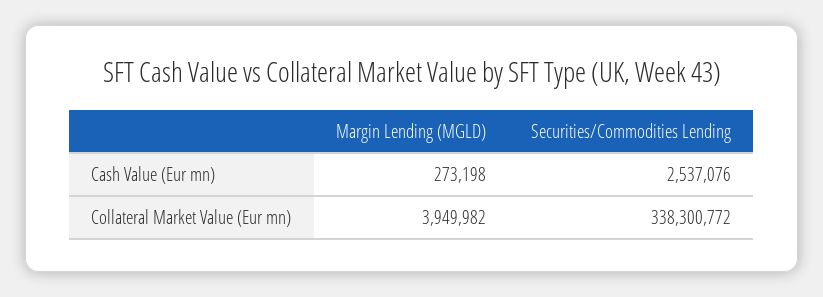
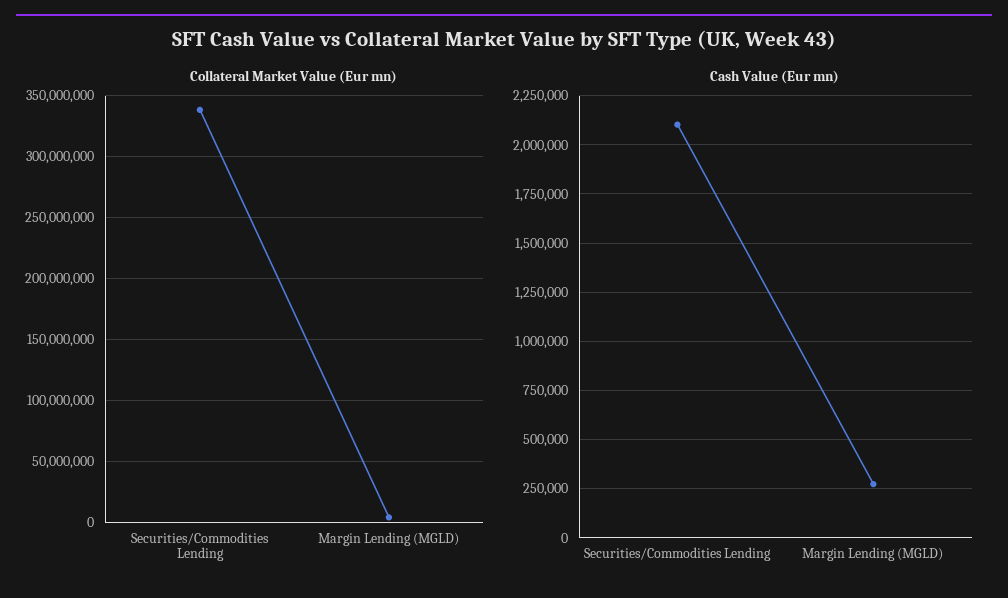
  {
    "Cash Value (Eur mn)": {
      "Margin Lending (MGLD)": 273198,
-     "Securities/Commodities Lending": 2537076
+     "Securities/Commodities Lending": 2100000
    },
    "Collateral Market Value (Eur mn)": {
      "Margin Lending (MGLD)": 3949982,
      "Securities/Commodities Lending": 338300772
    }
  }

